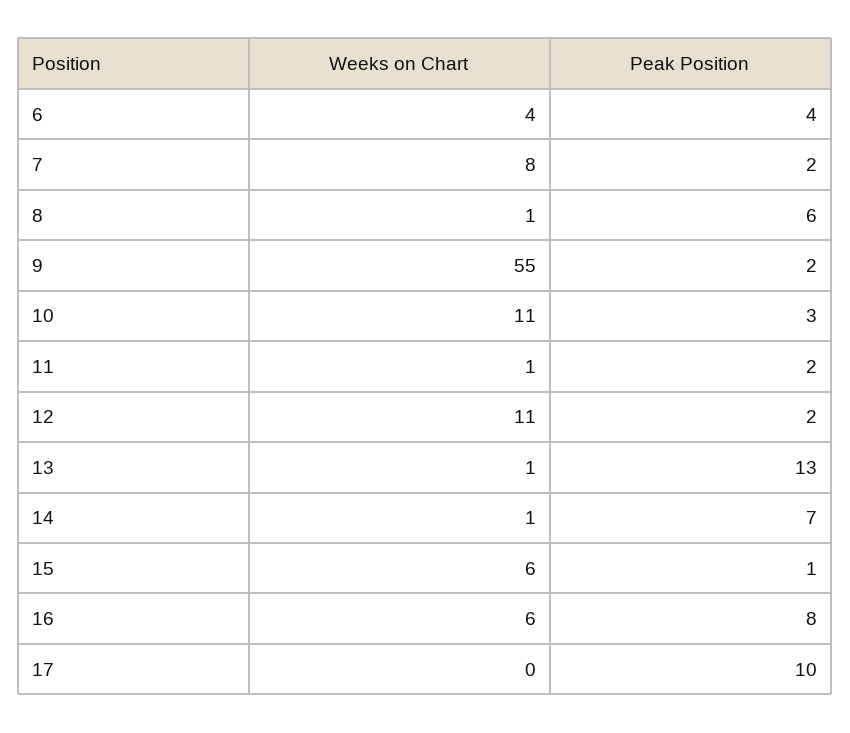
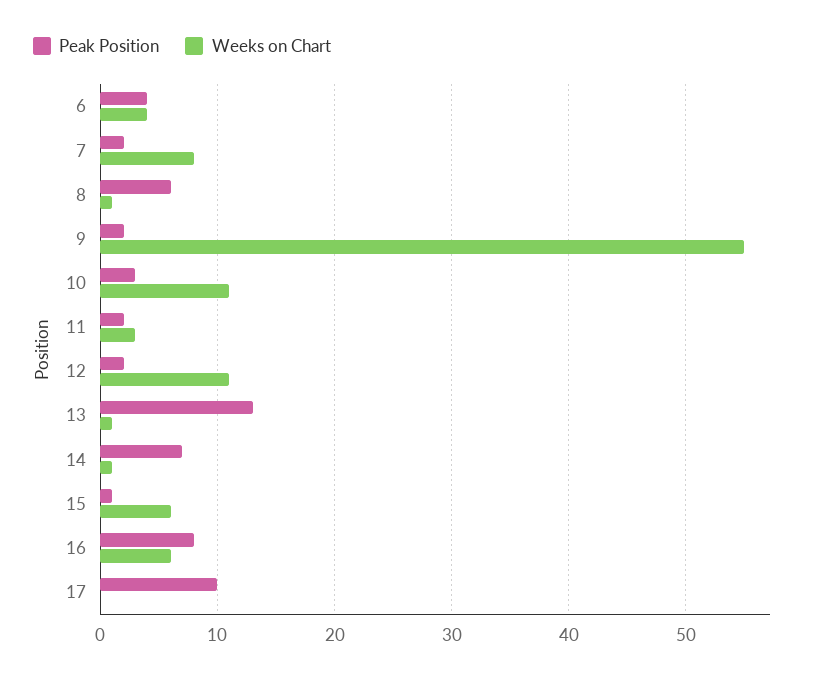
  {
    "Weeks on Chart": {
      "6": 4,
      "7": 8,
      "8": 1,
      "9": 55,
      "10": 11,
-     "11": 1,
+     "11": 3,
      "12": 11,
      "13": 1,
      "14": 1,
      "15": 6,
      "16": 6,
      "17": 0
    },
    "Peak Position": {
      "6": 4,
      "7": 2,
      "8": 6,
      "9": 2,
      "10": 3,
      "11": 2,
      "12": 2,
      "13": 13,
      "14": 7,
      "15": 1,
      "16": 8,
      "17": 10
    }
  }

